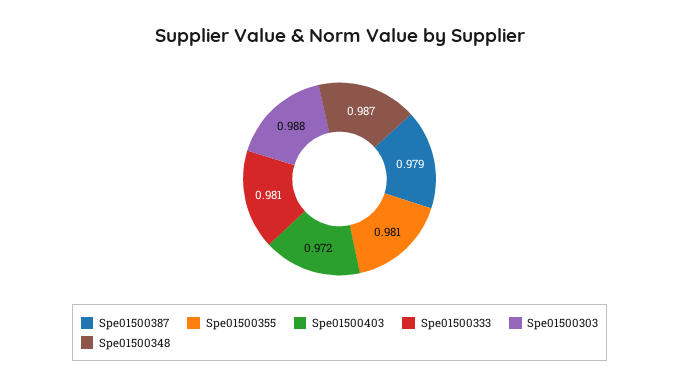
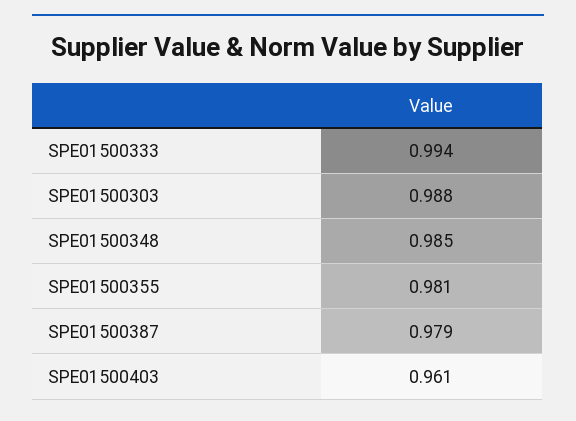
  {
    "Spe01500387": 0.979,
    "Spe01500355": 0.981,
-   "Spe01500403": 0.972,
+   "Spe01500403": 0.961,
-   "Spe01500333": 0.981,
+   "Spe01500333": 0.994,
    "Spe01500303": 0.988,
-   "Spe01500348": 0.987
+   "Spe01500348": 0.985
  }

